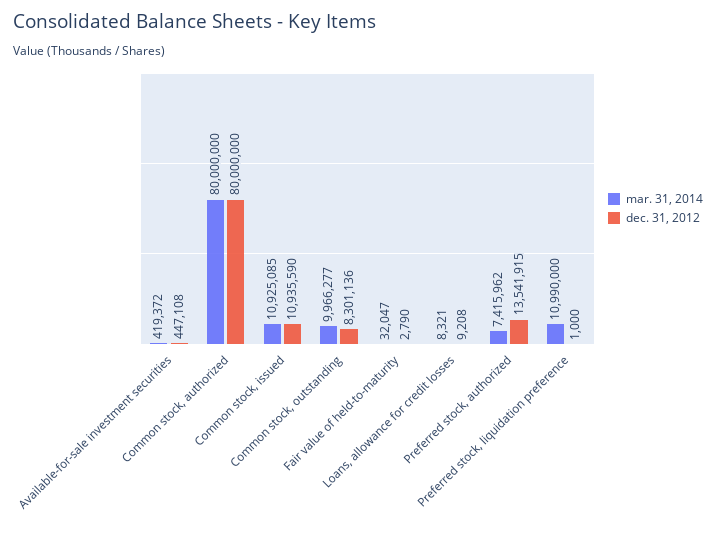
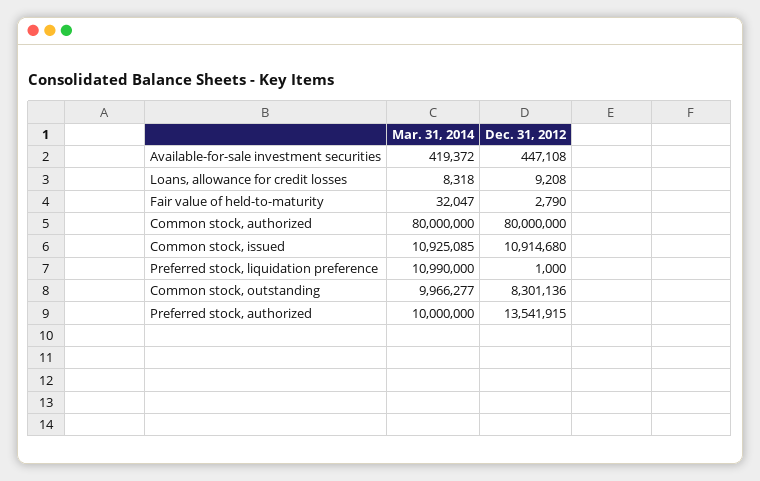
  {
    "mar. 31, 2014": {
      "Available-for-sale investment securities": 419372,
      "Common stock, authorized": 80000000,
      "Common stock, issued": 10925085,
      "Common stock, outstanding": 9966277,
      "Fair value of held-to-maturity": 32047,
-     "Loans, allowance for credit losses": 8321,
+     "Loans, allowance for credit losses": 8318,
-     "Preferred stock, authorized": 7415962,
+     "Preferred stock, authorized": 10000000,
      "Preferred stock, liquidation preference": 10990000
    },
    "dec. 31, 2012": {
      "Available-for-sale investment securities": 447108,
      "Common stock, authorized": 80000000,
-     "Common stock, issued": 10935590,
+     "Common stock, issued": 10914680,
      "Common stock, outstanding": 8301136,
      "Fair value of held-to-maturity": 2790,
      "Loans, allowance for credit losses": 9208,
      "Preferred stock, authorized": 13541915,
      "Preferred stock, liquidation preference": 1000
    }
  }

